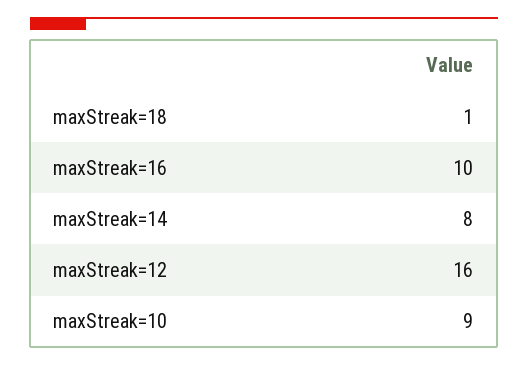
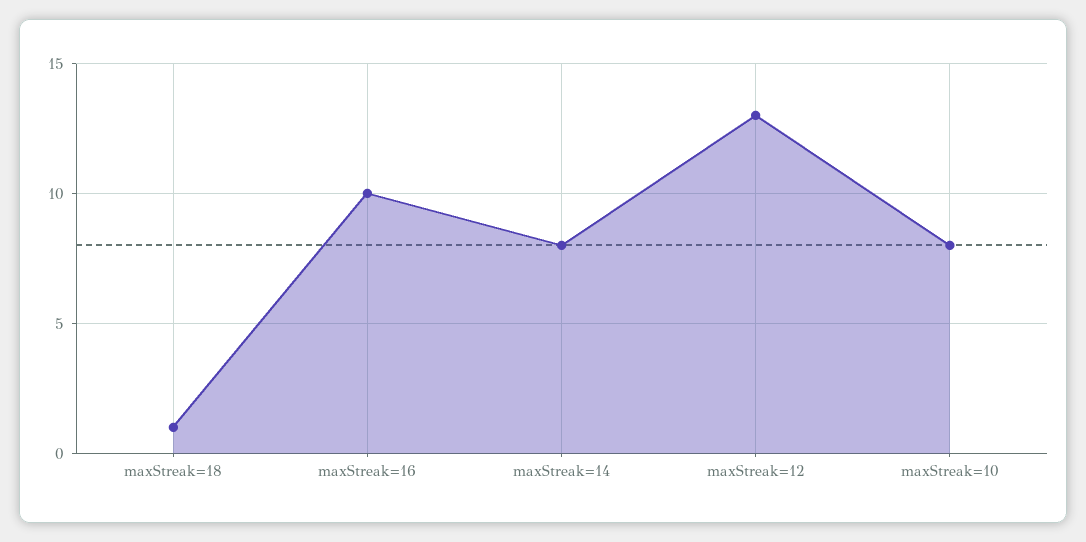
  {
    "maxStreak=18": 1,
    "maxStreak=16": 10,
    "maxStreak=14": 8,
-   "maxStreak=12": 16,
+   "maxStreak=12": 13,
-   "maxStreak=10": 9
+   "maxStreak=10": 8
  }

